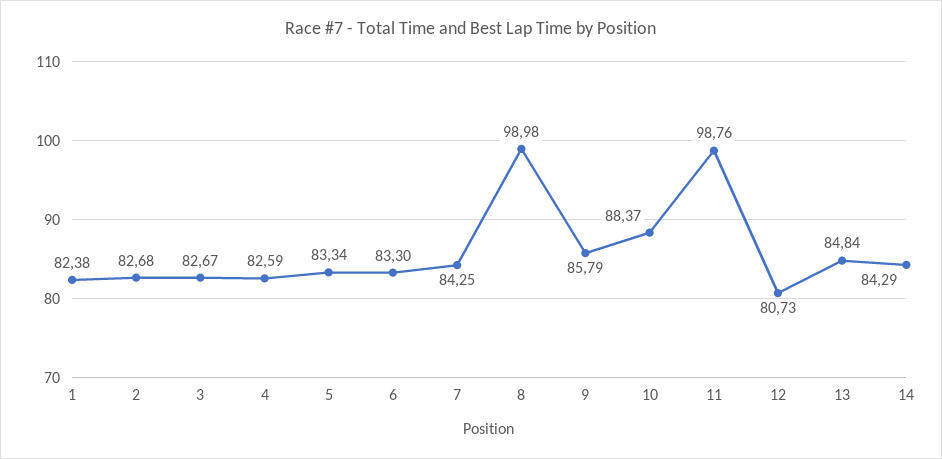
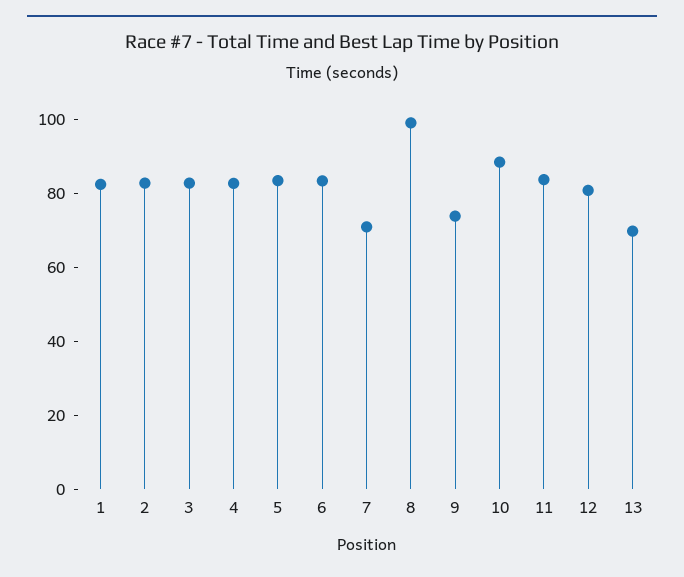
  {
    "1": 82.38,
    "2": 82.68,
    "3": 82.67,
    "4": 82.59,
    "5": 83.34,
    "6": 83.3,
-   "7": 84.25,
+   "7": 70,
    "8": 98.98,
-   "9": 85.79,
+   "9": 75,
    "10": 88.37,
-   "11": 98.76,
+   "11": 85,
    "12": 80.73,
-   "13": 84.84,
+   "13": 70
-   "14": 84.29
  }

